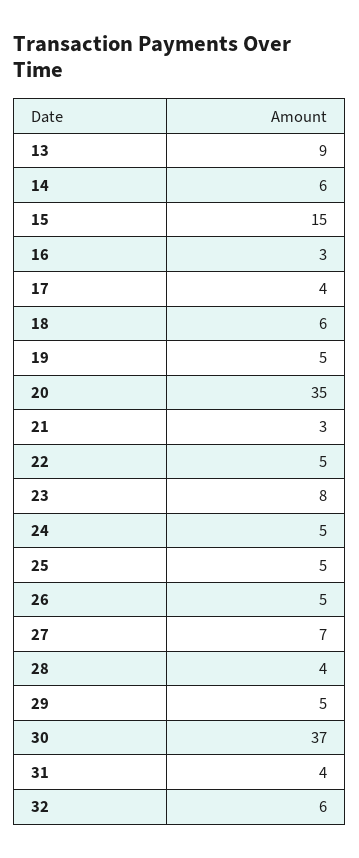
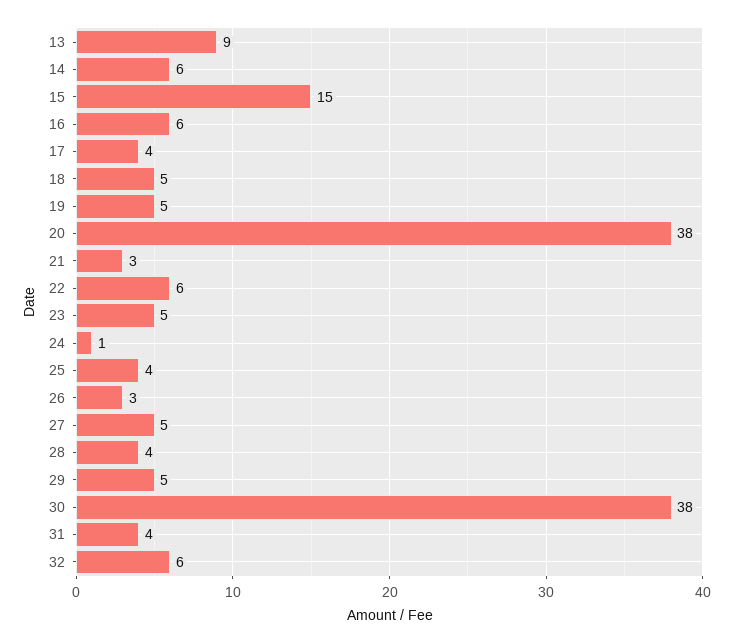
  {
    "13": 9,
    "14": 6,
    "15": 15,
-   "16": 3,
+   "16": 6,
    "17": 4,
-   "18": 6,
+   "18": 5,
    "19": 5,
-   "20": 35,
+   "20": 38,
    "21": 3,
-   "22": 5,
+   "22": 6,
-   "23": 8,
+   "23": 5,
-   "24": 5,
+   "24": 1,
-   "25": 5,
+   "25": 4,
-   "26": 5,
+   "26": 3,
-   "27": 7,
+   "27": 5,
    "28": 4,
    "29": 5,
-   "30": 37,
+   "30": 38,
    "31": 4,
    "32": 6
  }

